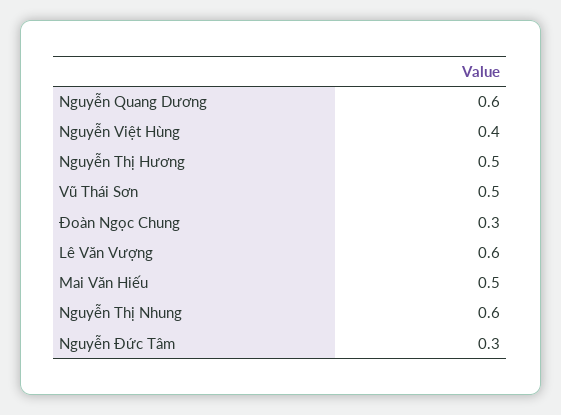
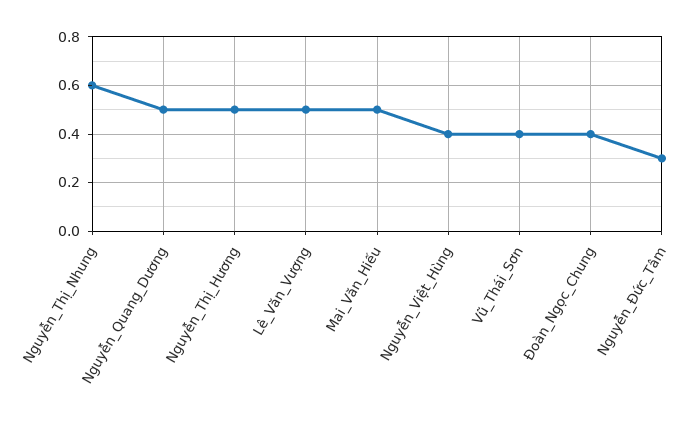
  {
-   "Nguyễn Quang Dương": 0.6,
+   "Nguyễn Quang Dương": 0.5,
    "Nguyễn Việt Hùng": 0.4,
    "Nguyễn Thị Hương": 0.5,
-   "Vũ Thái Sơn": 0.5,
+   "Vũ Thái Sơn": 0.4,
-   "Đoàn Ngọc Chung": 0.3,
+   "Đoàn Ngọc Chung": 0.4,
-   "Lê Văn Vượng": 0.6,
+   "Lê Văn Vượng": 0.5,
    "Mai Văn Hiếu": 0.5,
    "Nguyễn Thị Nhung": 0.6,
    "Nguyễn Đức Tâm": 0.3
  }

